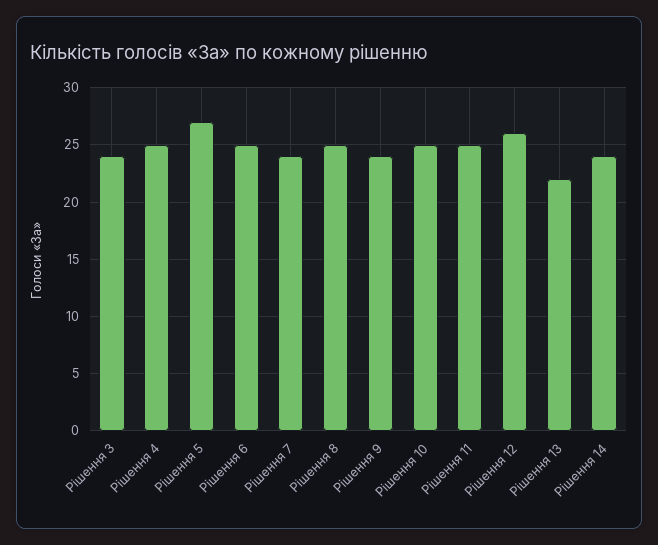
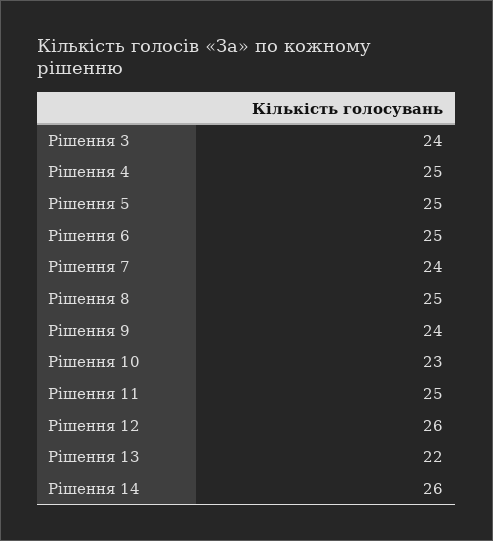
  {
    "Рішення 3": 24,
    "Рішення 4": 25,
-   "Рішення 5": 27,
+   "Рішення 5": 25,
    "Рішення 6": 25,
    "Рішення 7": 24,
    "Рішення 8": 25,
    "Рішення 9": 24,
-   "Рішення 10": 25,
+   "Рішення 10": 23,
    "Рішення 11": 25,
    "Рішення 12": 26,
    "Рішення 13": 22,
-   "Рішення 14": 24
+   "Рішення 14": 26
  }

